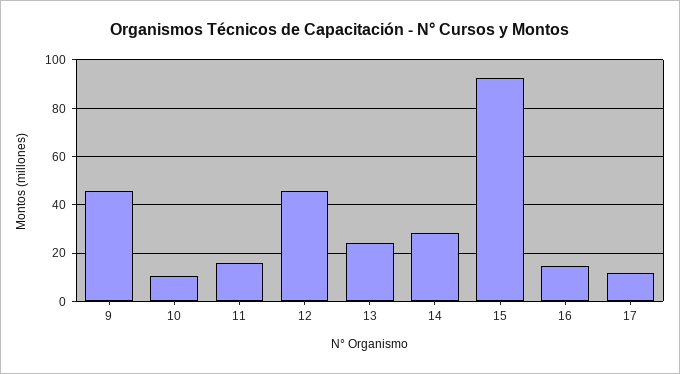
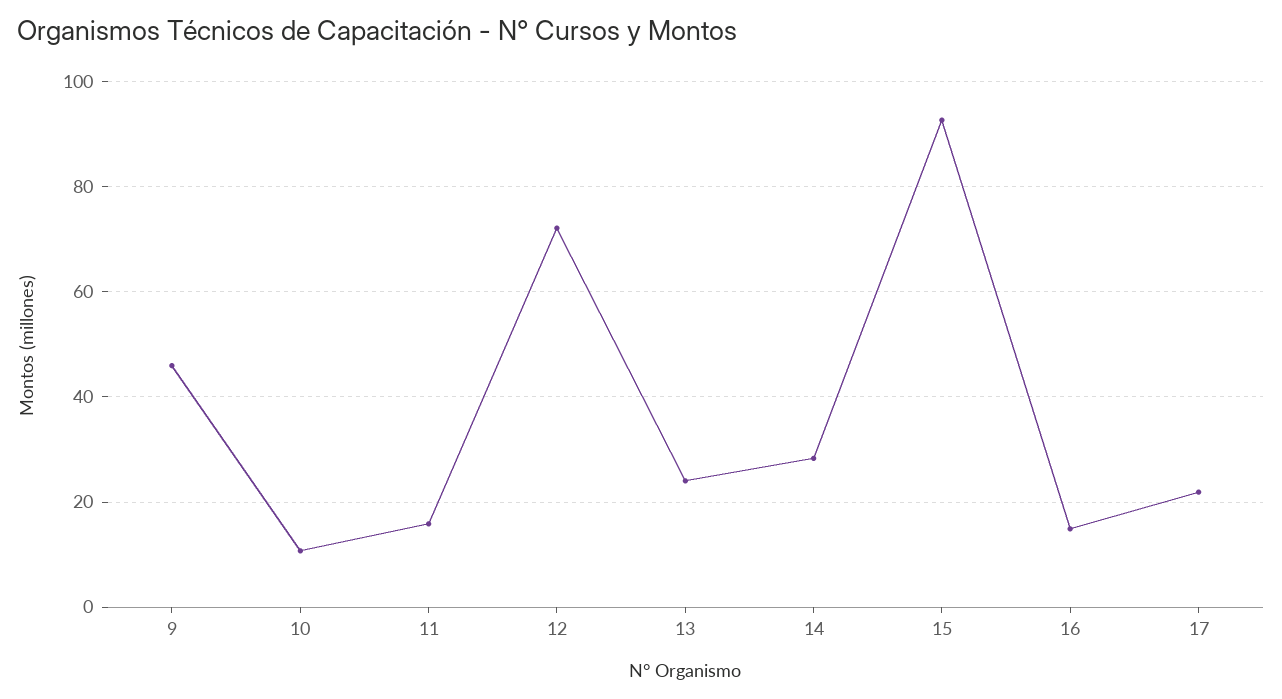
  {
    "9": 46,
    "10": 10,
    "11": 16,
-   "12": 45,
+   "12": 72,
    "13": 24,
    "14": 28,
    "15": 92,
    "16": 14,
-   "17": 12.5
+   "17": 22
  }

